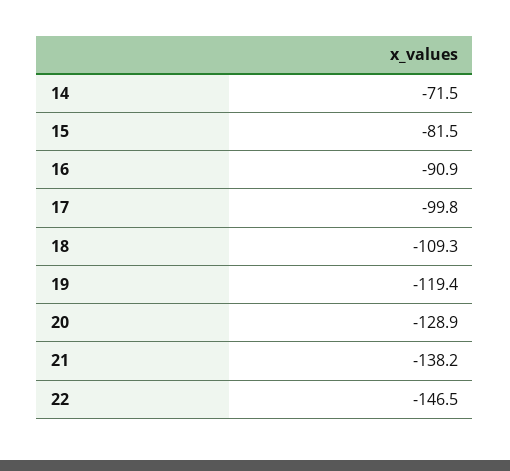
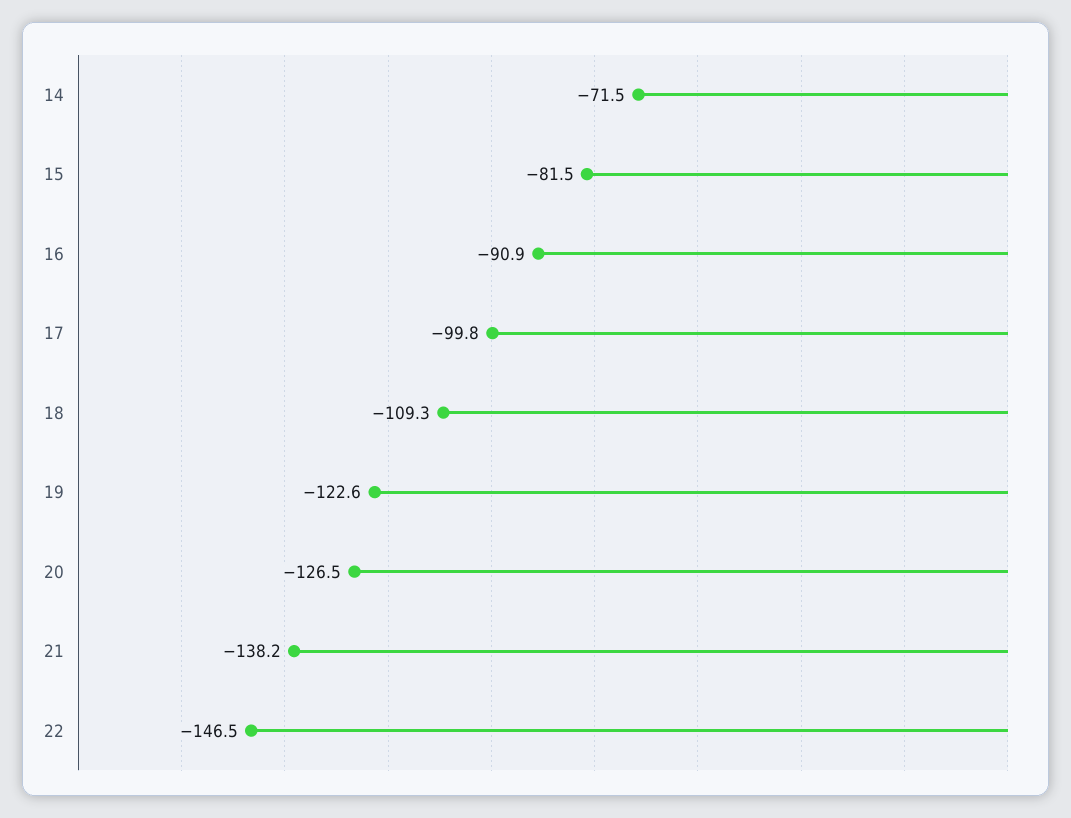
  {
    "14": -71.5,
    "15": -81.5,
    "16": -90.9,
    "17": -99.8,
    "18": -109.3,
-   "19": -119.4,
+   "19": -122.6,
-   "20": -128.9,
+   "20": -126.5,
    "21": -138.2,
    "22": -146.5
  }

